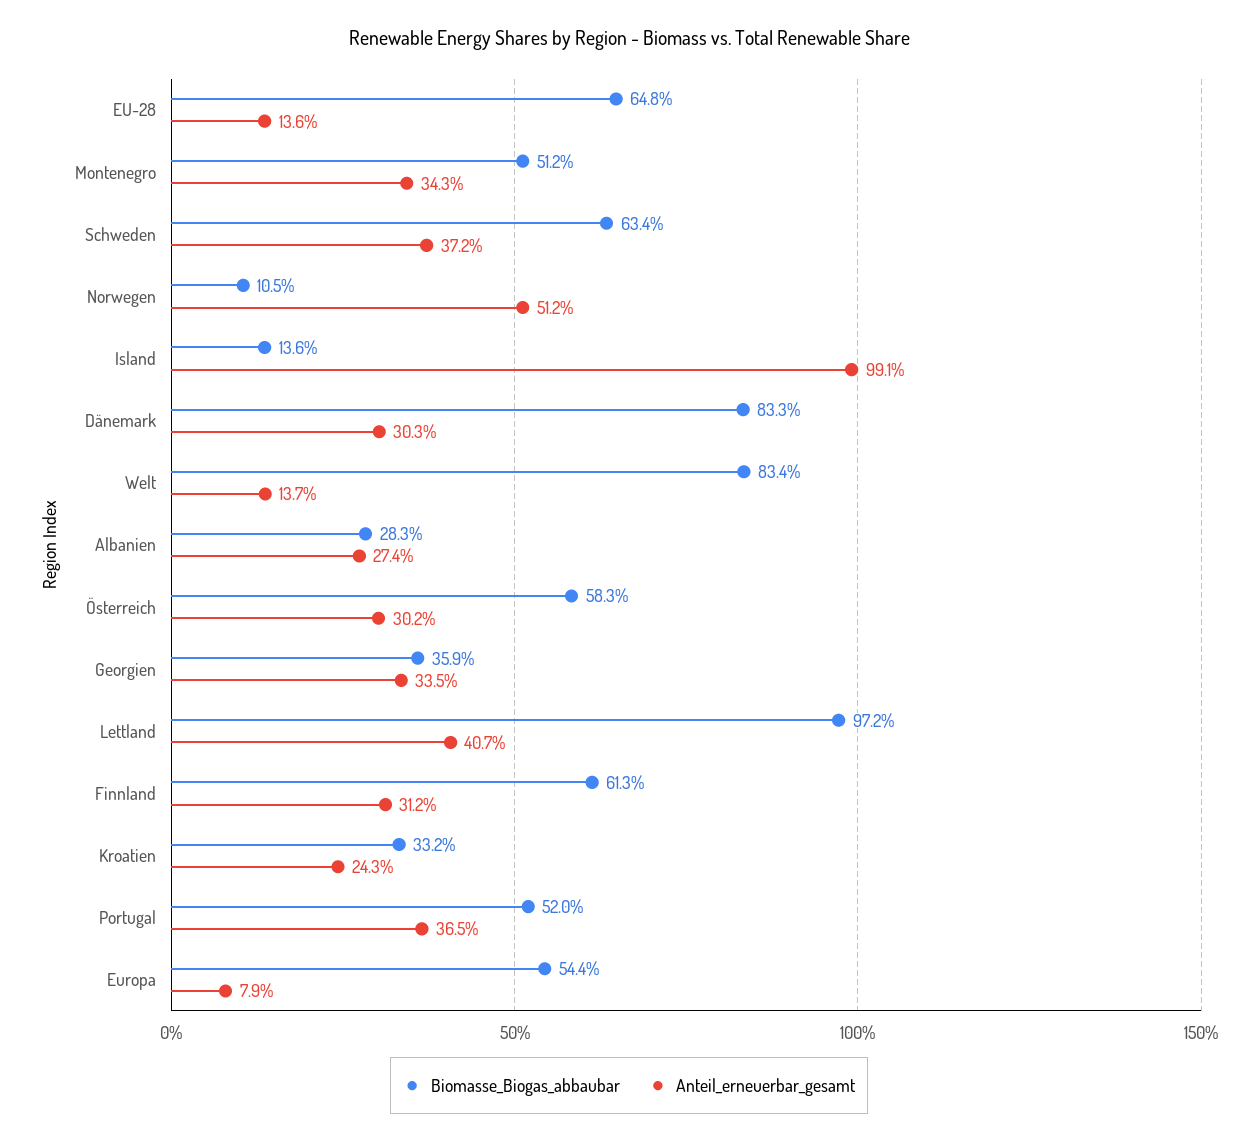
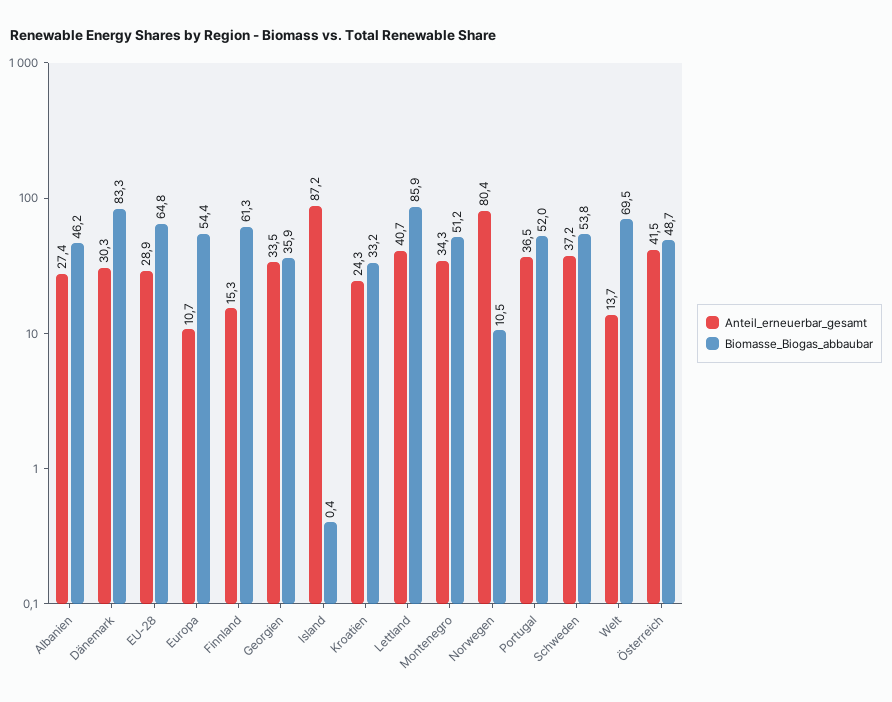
  {
    "Biomasse_Biogas_abbaubar": {
      "EU-28": 64.8,
      "Montenegro": 51.2,
-     "Schweden": 63.4,
+     "Schweden": 53.8,
      "Norwegen": 10.5,
-     "Island": 13.6,
+     "Island": 0.4,
      "Dänemark": 83.3,
-     "Welt": 83.4,
+     "Welt": 69.5,
-     "Albanien": 28.3,
+     "Albanien": 46.2,
-     "Österreich": 58.3,
+     "Österreich": 48.7,
      "Georgien": 35.9,
-     "Lettland": 97.2,
+     "Lettland": 85.9,
      "Finnland": 61.3,
      "Kroatien": 33.2,
      "Portugal": 52,
      "Europa": 54.4
    },
    "Anteil_erneuerbar_gesamt": {
-     "EU-28": 13.6,
+     "EU-28": 28.9,
      "Montenegro": 34.3,
      "Schweden": 37.2,
-     "Norwegen": 51.2,
+     "Norwegen": 80.4,
-     "Island": 99.1,
+     "Island": 87.2,
      "Dänemark": 30.3,
      "Welt": 13.7,
      "Albanien": 27.4,
-     "Österreich": 30.2,
+     "Österreich": 41.5,
      "Georgien": 33.5,
      "Lettland": 40.7,
-     "Finnland": 31.2,
+     "Finnland": 15.3,
      "Kroatien": 24.3,
      "Portugal": 36.5,
-     "Europa": 7.9
+     "Europa": 10.7
    }
  }

